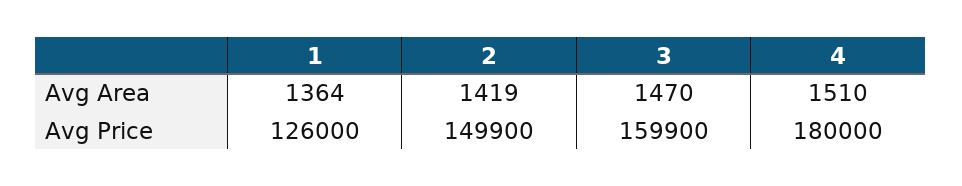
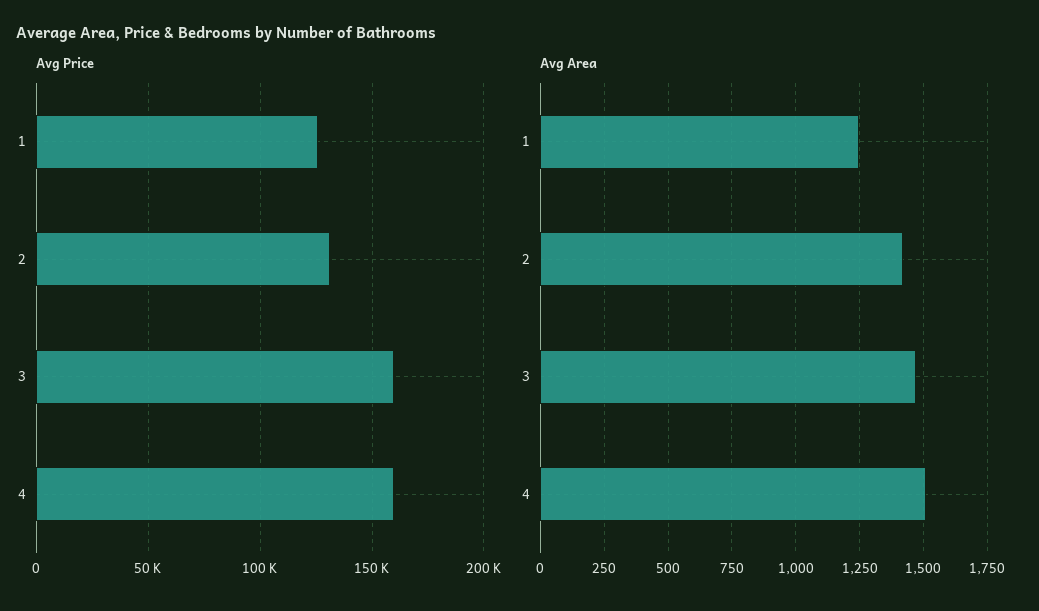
  {
    "Avg Area": {
-     "1": 1364,
+     "1": 1250,
      "2": 1419,
      "3": 1470,
      "4": 1510
    },
    "Avg Price": {
      "1": 126000,
-     "2": 149900,
+     "2": 130000,
      "3": 159900,
-     "4": 180000
+     "4": 160000
    }
  }

